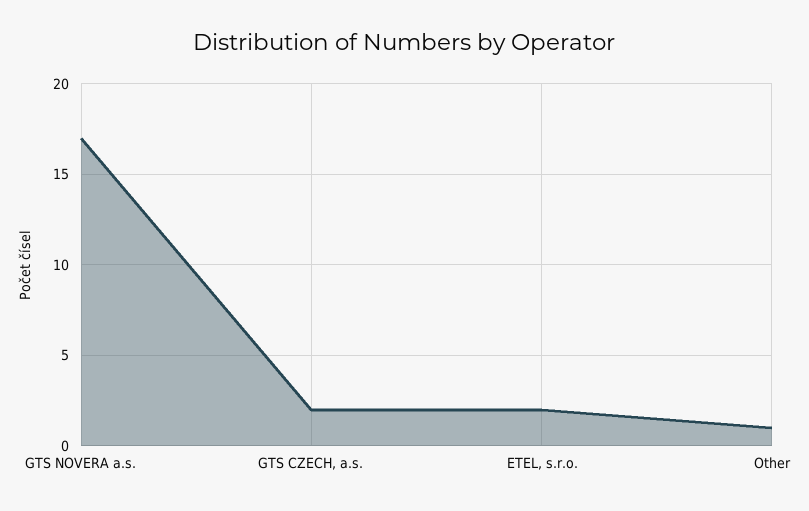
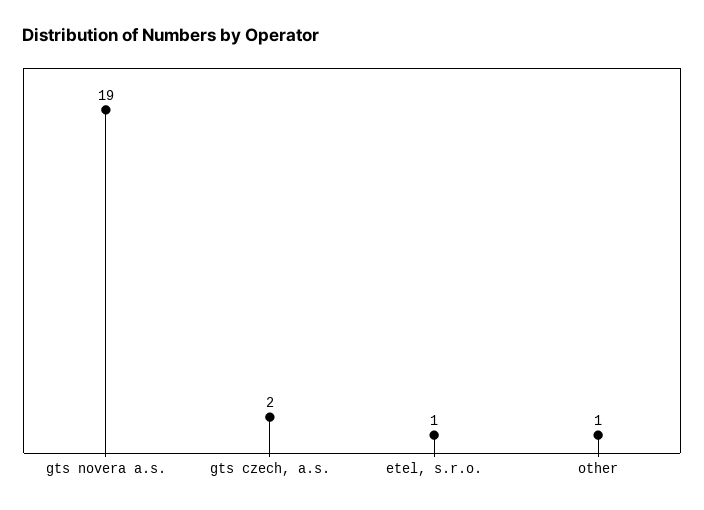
  {
-   "GTS NOVERA a.s.": 17,
+   "GTS NOVERA a.s.": 19,
    "GTS CZECH, a.s.": 2,
-   "ETEL, s.r.o.": 2,
+   "ETEL, s.r.o.": 1,
    "Other": 1
  }

